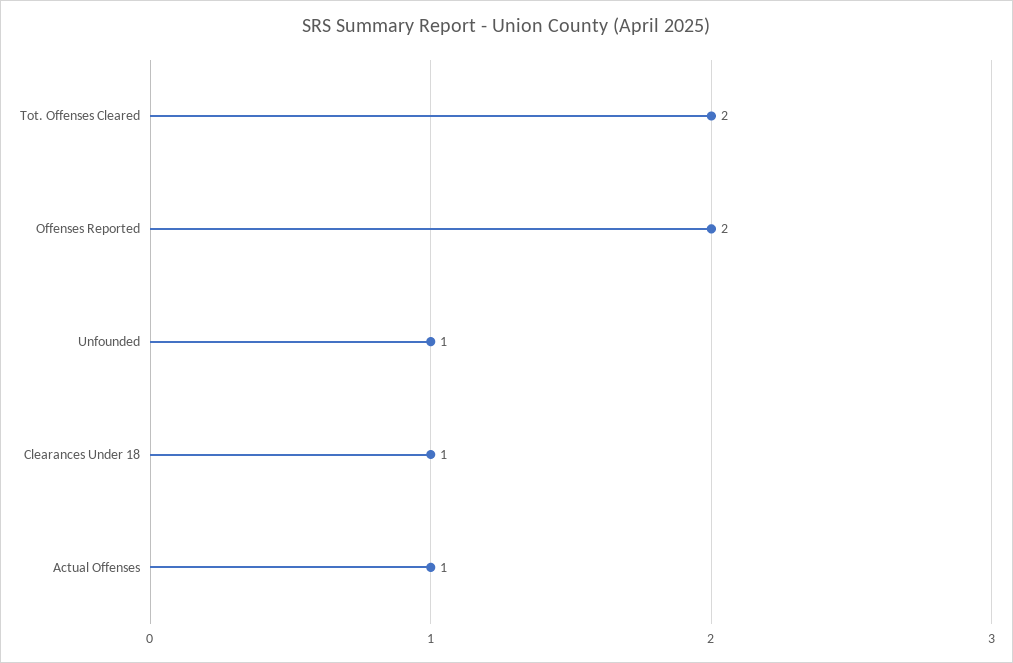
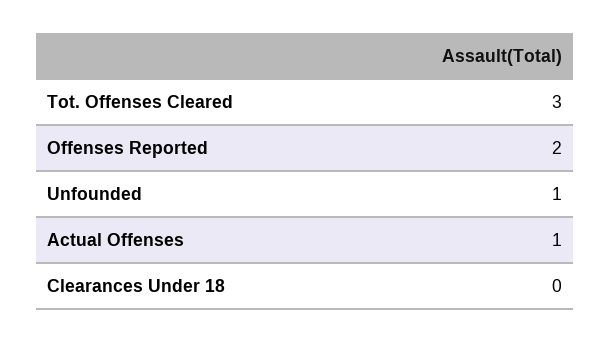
  {
-   "Tot. Offenses Cleared": 2,
+   "Tot. Offenses Cleared": 3,
    "Offenses Reported": 2,
    "Unfounded": 1,
-   "Clearances Under 18": 1,
+   "Clearances Under 18": 0,
    "Actual Offenses": 1
  }

